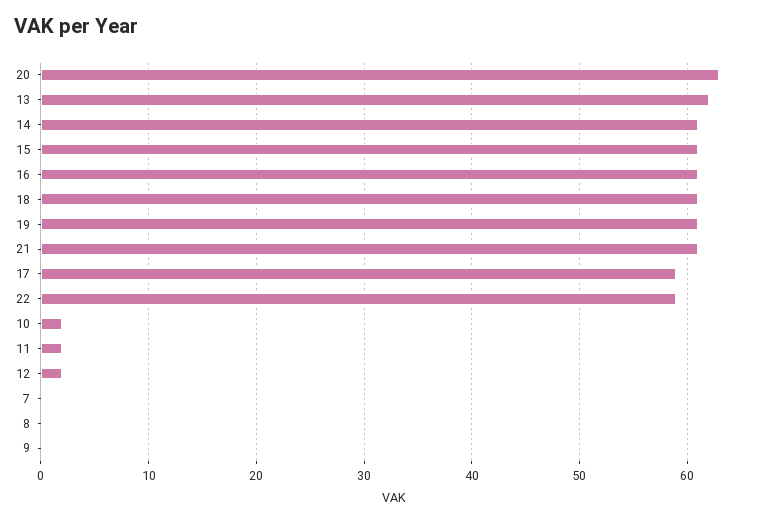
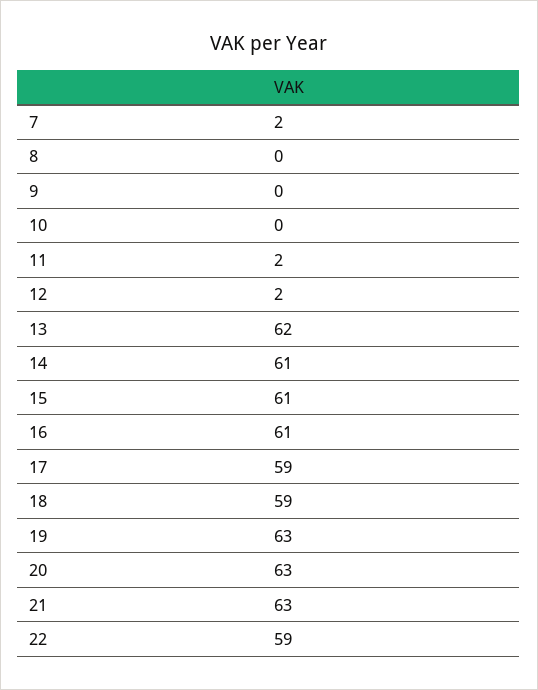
  {
    "20": 63,
    "13": 62,
    "14": 61,
    "15": 61,
    "16": 61,
-   "18": 61,
+   "18": 59,
-   "19": 61,
+   "19": 63,
-   "21": 61,
+   "21": 63,
    "17": 59,
    "22": 59,
-   "10": 2,
+   "10": 0,
    "11": 2,
    "12": 2,
-   "7": 0,
+   "7": 2,
    "8": 0,
    "9": 0
  }

